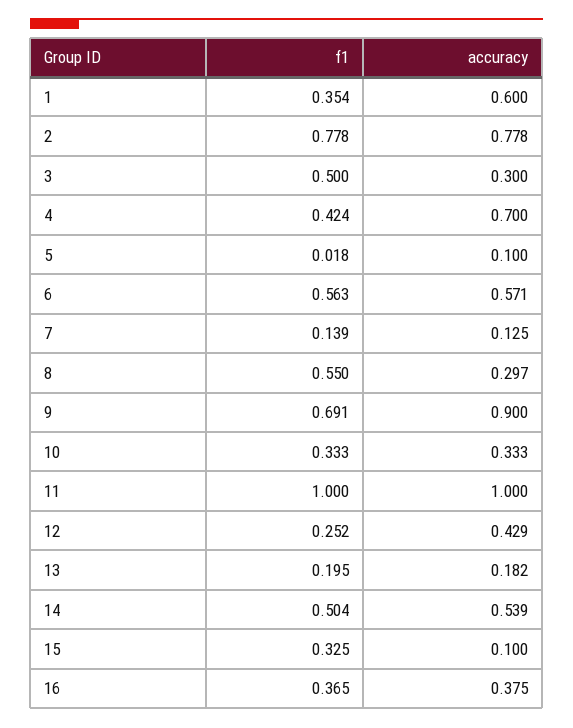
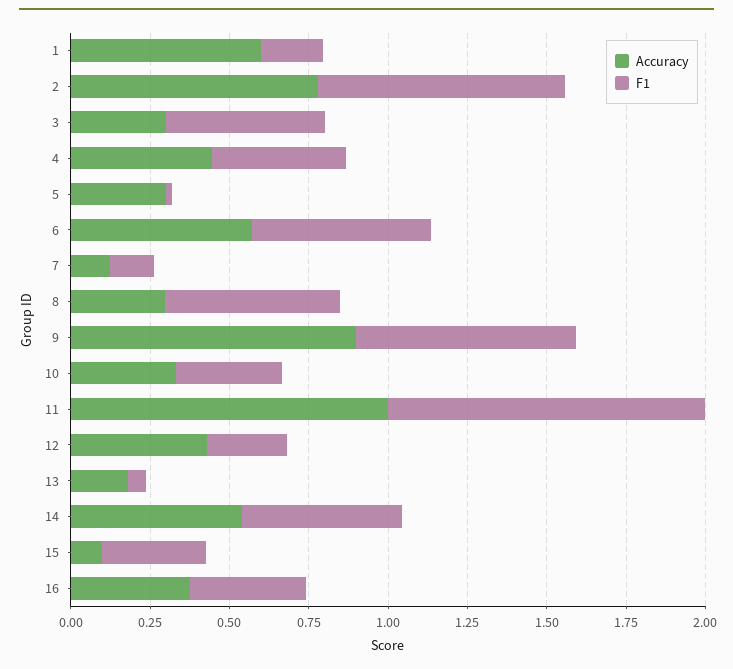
  {
    "f1": {
-     "1": 0.354,
+     "1": 0.2,
      "2": 0.778,
      "3": 0.5,
      "4": 0.424,
      "5": 0.018,
      "6": 0.563,
      "7": 0.139,
      "8": 0.55,
      "9": 0.691,
      "10": 0.333,
      "11": 1,
      "12": 0.252,
-     "13": 0.195,
+     "13": 0.05,
      "14": 0.504,
      "15": 0.325,
      "16": 0.365
    },
    "accuracy": {
      "1": 0.6,
      "2": 0.778,
      "3": 0.3,
-     "4": 0.7,
+     "4": 0.45,
-     "5": 0.1,
+     "5": 0.3,
      "6": 0.571,
      "7": 0.125,
      "8": 0.297,
      "9": 0.9,
      "10": 0.333,
      "11": 1,
      "12": 0.429,
      "13": 0.182,
      "14": 0.539,
      "15": 0.1,
      "16": 0.375
    }
  }

